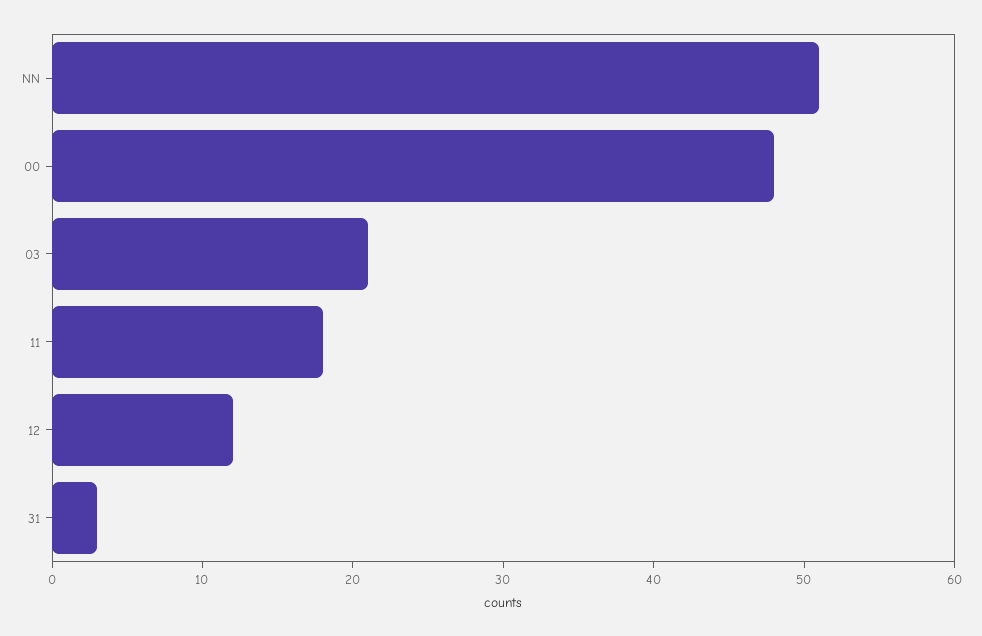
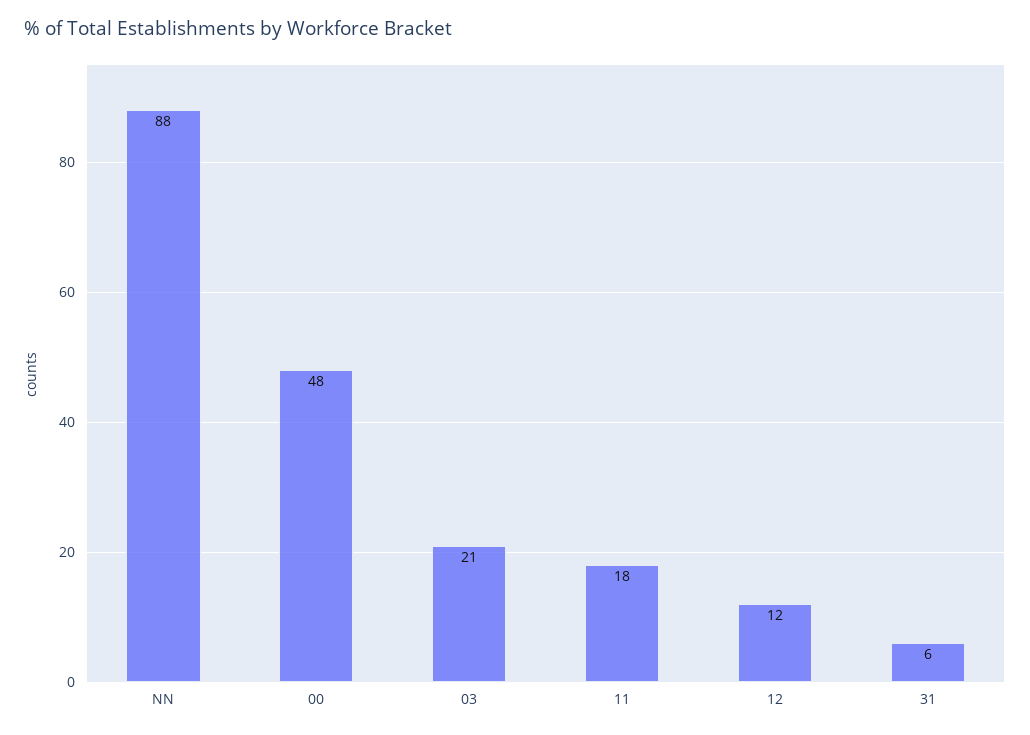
  {
-   "NN": 51,
+   "NN": 88,
    "00": 48,
    "03": 21,
    "11": 18,
    "12": 12,
-   "31": 3
+   "31": 6
  }

